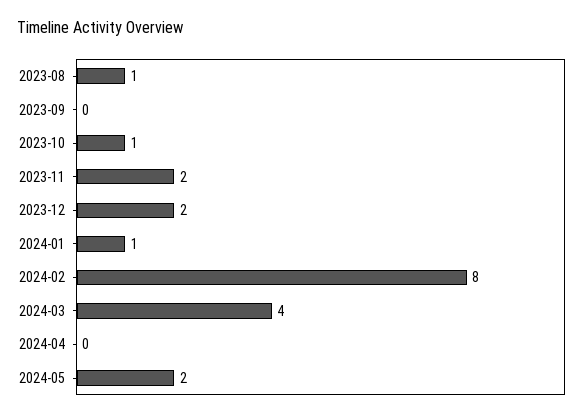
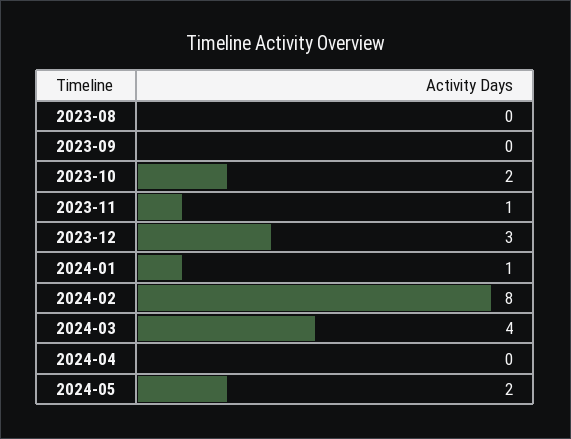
  {
-   "2023-08": 1,
+   "2023-08": 0,
    "2023-09": 0,
-   "2023-10": 1,
+   "2023-10": 2,
-   "2023-11": 2,
+   "2023-11": 1,
-   "2023-12": 2,
+   "2023-12": 3,
    "2024-01": 1,
    "2024-02": 8,
    "2024-03": 4,
    "2024-04": 0,
    "2024-05": 2
  }

